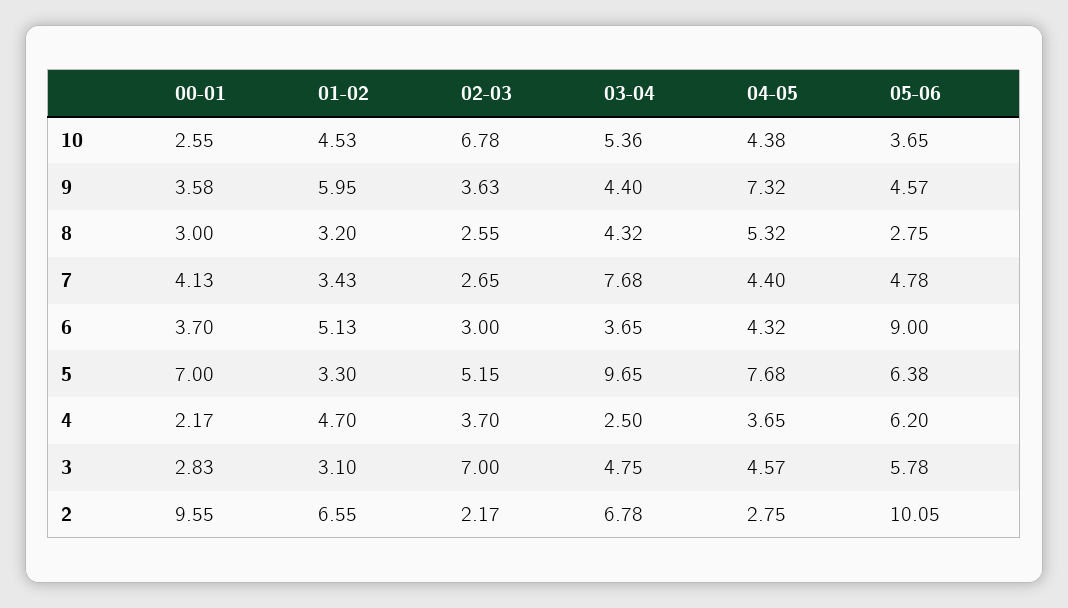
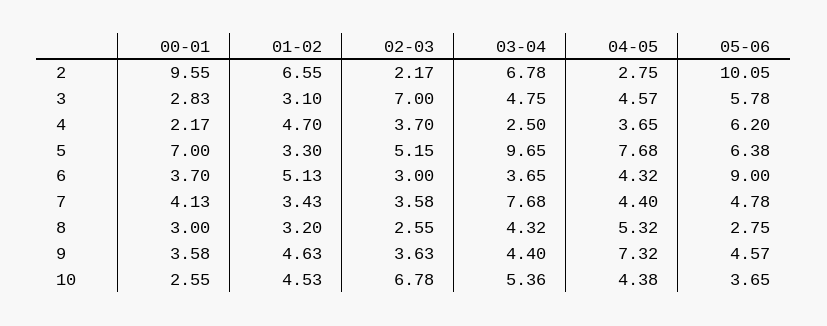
  {
    "00-01": {
      "10": 2.55,
      "9": 3.58,
      "8": 3,
      "7": 4.13,
      "6": 3.7,
      "5": 7,
      "4": 2.17,
      "3": 2.83,
      "2": 9.55
    },
    "01-02": {
      "10": 4.53,
-     "9": 5.95,
+     "9": 4.63,
      "8": 3.2,
      "7": 3.43,
      "6": 5.13,
      "5": 3.3,
      "4": 4.7,
      "3": 3.1,
      "2": 6.55
    },
    "02-03": {
      "10": 6.78,
      "9": 3.63,
      "8": 2.55,
-     "7": 2.65,
+     "7": 3.58,
      "6": 3,
      "5": 5.15,
      "4": 3.7,
      "3": 7,
      "2": 2.17
    },
    "03-04": {
      "10": 5.36,
      "9": 4.4,
      "8": 4.32,
      "7": 7.68,
      "6": 3.65,
      "5": 9.65,
      "4": 2.5,
      "3": 4.75,
      "2": 6.78
    },
    "04-05": {
      "10": 4.38,
      "9": 7.32,
      "8": 5.32,
      "7": 4.4,
      "6": 4.32,
      "5": 7.68,
      "4": 3.65,
      "3": 4.57,
      "2": 2.75
    },
    "05-06": {
      "10": 3.65,
      "9": 4.57,
      "8": 2.75,
      "7": 4.78,
      "6": 9,
      "5": 6.38,
      "4": 6.2,
      "3": 5.78,
      "2": 10.05
    }
  }

